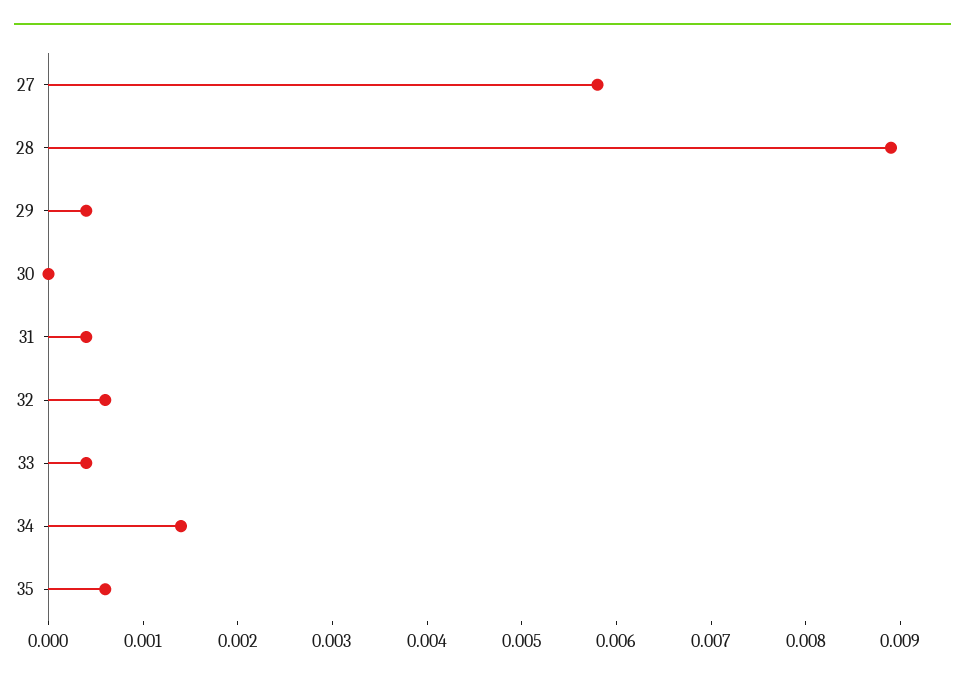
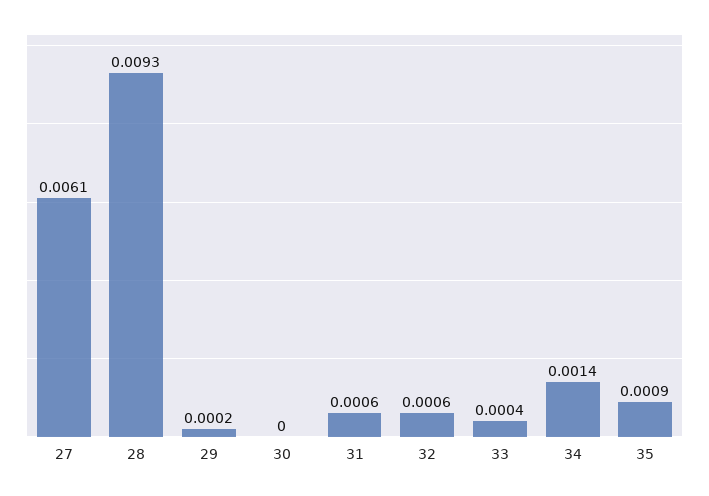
  {
-   "27": 0.0058,
+   "27": 0.0061,
-   "28": 0.0089,
+   "28": 0.0093,
-   "29": 0.0004,
+   "29": 0.0002,
    "30": 0,
-   "31": 0.0004,
+   "31": 0.0006,
    "32": 0.0006,
    "33": 0.0004,
    "34": 0.0014,
-   "35": 0.0006
+   "35": 0.0009
  }

